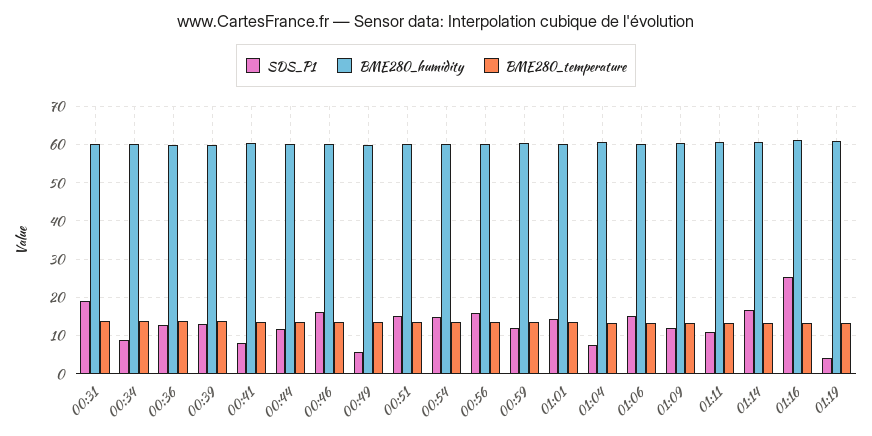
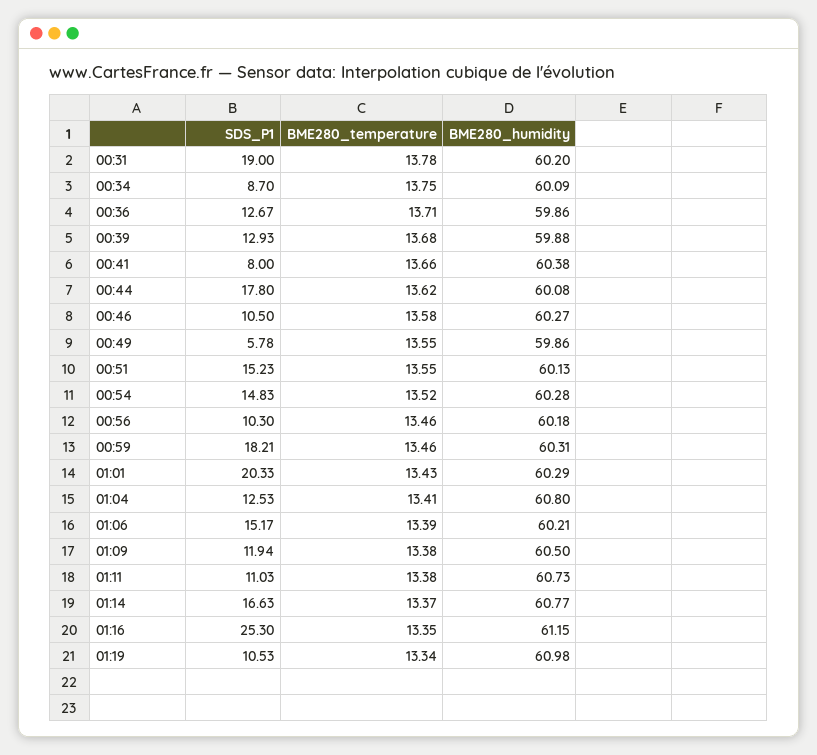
  {
    "SDS_P1": {
      "00:31": 19,
      "00:34": 8.7,
      "00:36": 12.67,
      "00:39": 12.93,
      "00:41": 8,
-     "00:44": 12,
+     "00:44": 17.8,
-     "00:46": 16,
+     "00:46": 10.5,
      "00:49": 5.78,
      "00:51": 15.23,
      "00:54": 14.83,
-     "00:56": 16,
+     "00:56": 10.3,
-     "00:59": 12,
+     "00:59": 18.21,
-     "01:01": 14,
+     "01:01": 20.33,
-     "01:04": 8,
+     "01:04": 12.53,
      "01:06": 15.17,
      "01:09": 11.94,
      "01:11": 11.03,
      "01:14": 16.63,
      "01:16": 25.3,
-     "01:19": 4
+     "01:19": 10.53
    },
    "BME280_humidity": {
      "00:31": 60.2,
      "00:34": 60.09,
      "00:36": 59.86,
      "00:39": 59.88,
      "00:41": 60.38,
      "00:44": 60.08,
      "00:46": 60.27,
      "00:49": 59.86,
      "00:51": 60.13,
      "00:54": 60.28,
      "00:56": 60.18,
      "00:59": 60.31,
      "01:01": 60.29,
      "01:04": 60.8,
      "01:06": 60.21,
      "01:09": 60.5,
      "01:11": 60.73,
      "01:14": 60.77,
      "01:16": 61.15,
      "01:19": 60.98
    },
    "BME280_temperature": {
      "00:31": 13.78,
      "00:34": 13.75,
      "00:36": 13.71,
      "00:39": 13.68,
      "00:41": 13.66,
      "00:44": 13.62,
      "00:46": 13.58,
      "00:49": 13.55,
      "00:51": 13.55,
      "00:54": 13.52,
      "00:56": 13.46,
      "00:59": 13.46,
      "01:01": 13.43,
      "01:04": 13.41,
      "01:06": 13.39,
      "01:09": 13.38,
      "01:11": 13.38,
      "01:14": 13.37,
      "01:16": 13.35,
      "01:19": 13.34
    }
  }

